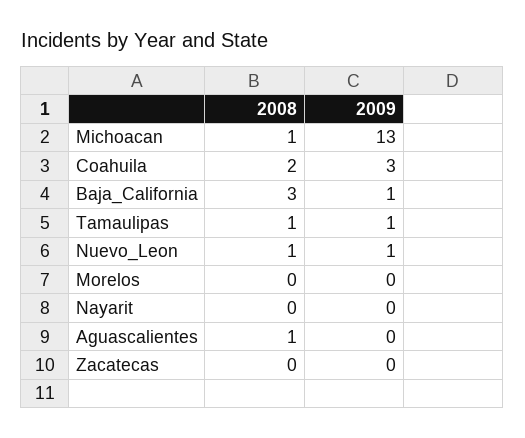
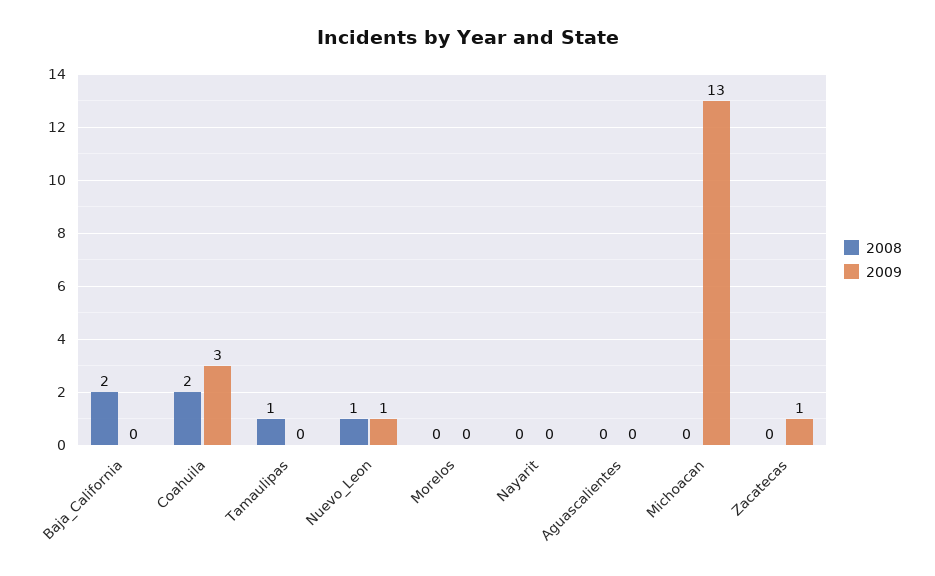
  {
    "2008": {
-     "Michoacan": 1,
+     "Michoacan": 0,
      "Coahuila": 2,
-     "Baja_California": 3,
+     "Baja_California": 2,
      "Tamaulipas": 1,
      "Nuevo_Leon": 1,
      "Morelos": 0,
      "Nayarit": 0,
-     "Aguascalientes": 1,
+     "Aguascalientes": 0,
      "Zacatecas": 0
    },
    "2009": {
      "Michoacan": 13,
      "Coahuila": 3,
-     "Baja_California": 1,
+     "Baja_California": 0,
-     "Tamaulipas": 1,
+     "Tamaulipas": 0,
      "Nuevo_Leon": 1,
      "Morelos": 0,
      "Nayarit": 0,
      "Aguascalientes": 0,
-     "Zacatecas": 0
+     "Zacatecas": 1
    }
  }

